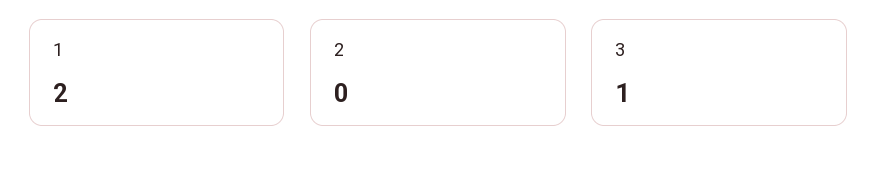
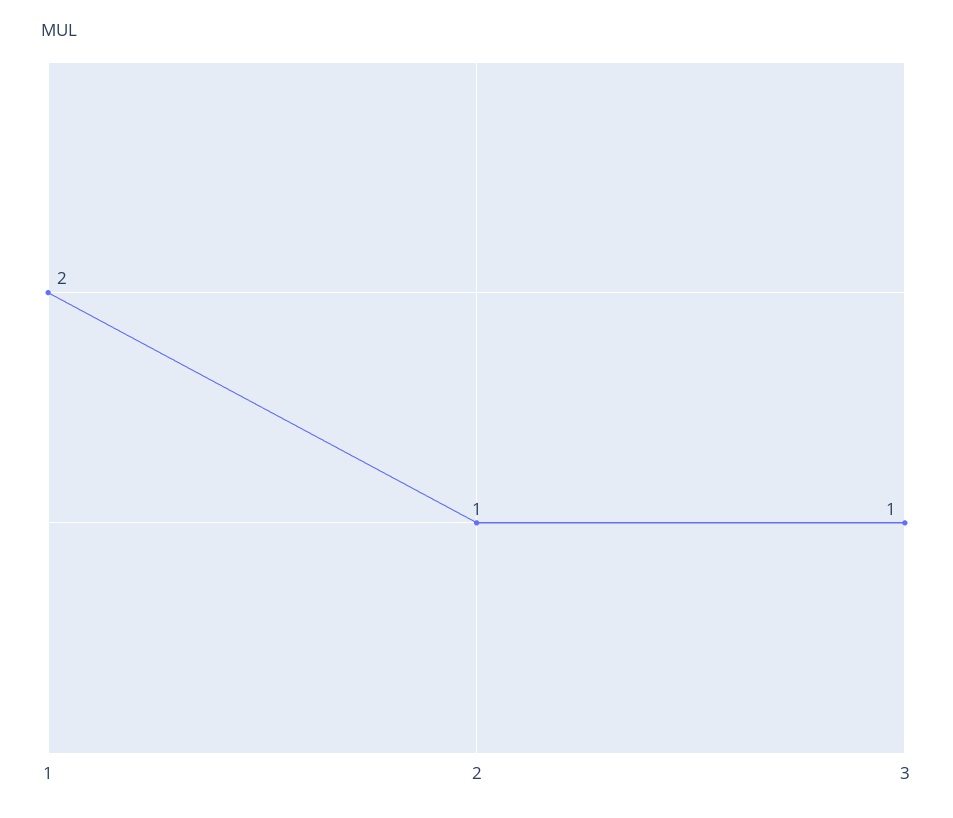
  {
    "1": 2,
-   "2": 0,
+   "2": 1,
    "3": 1
  }

